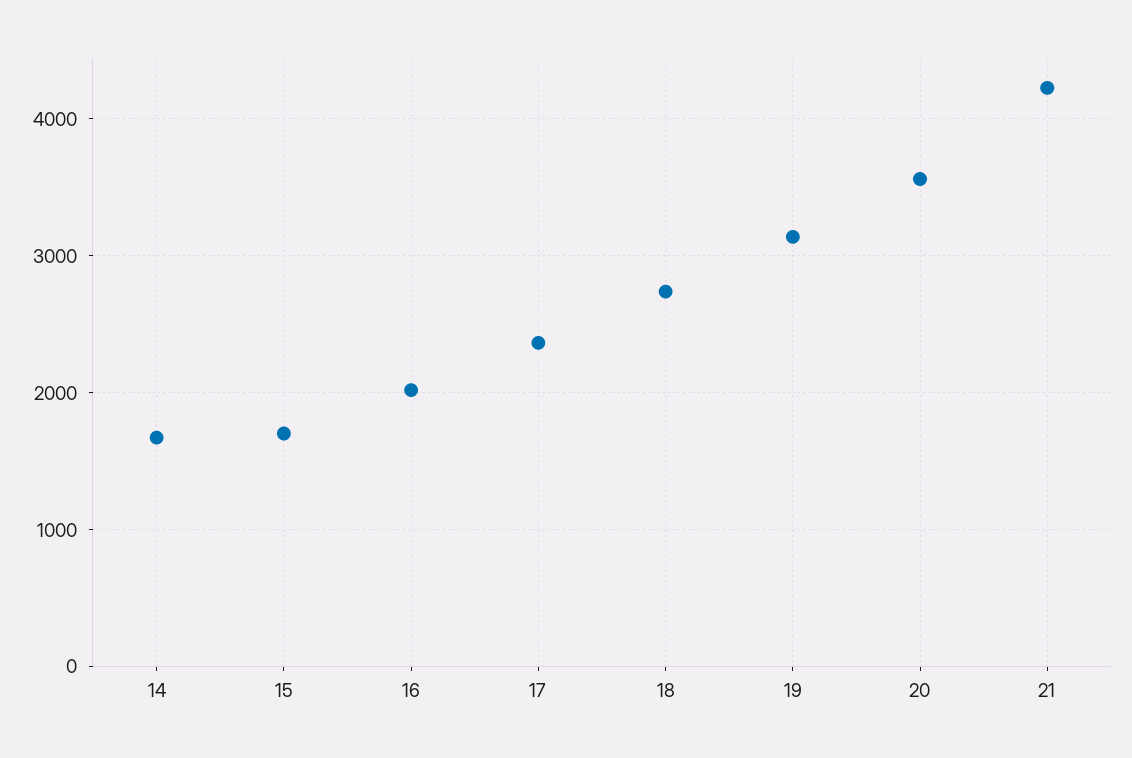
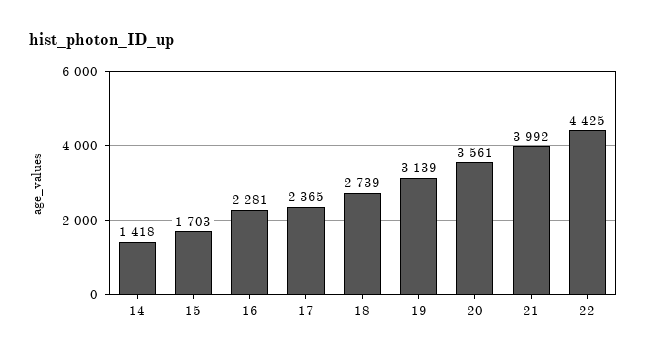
  {
-   "14": 1700,
+   "14": 1418,
    "15": 1703,
-   "16": 2000,
+   "16": 2281,
    "17": 2365,
    "18": 2739,
    "19": 3139,
    "20": 3561,
-   "21": 4200
+   "21": 3992,
+   "22": 4425
  }

